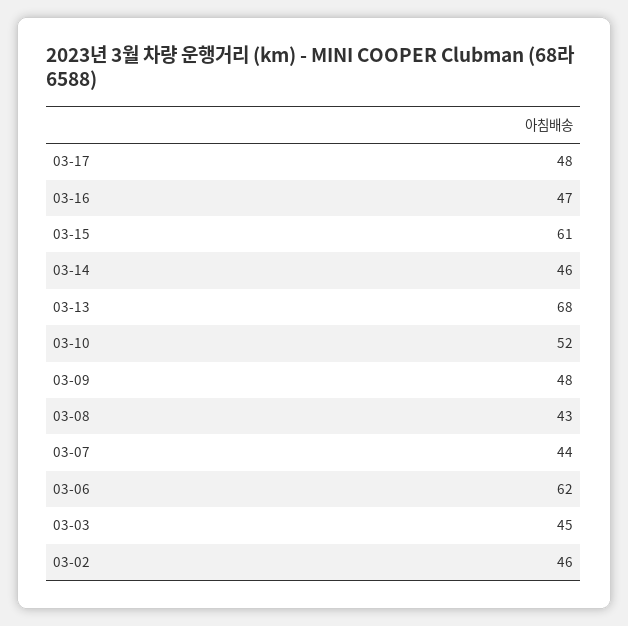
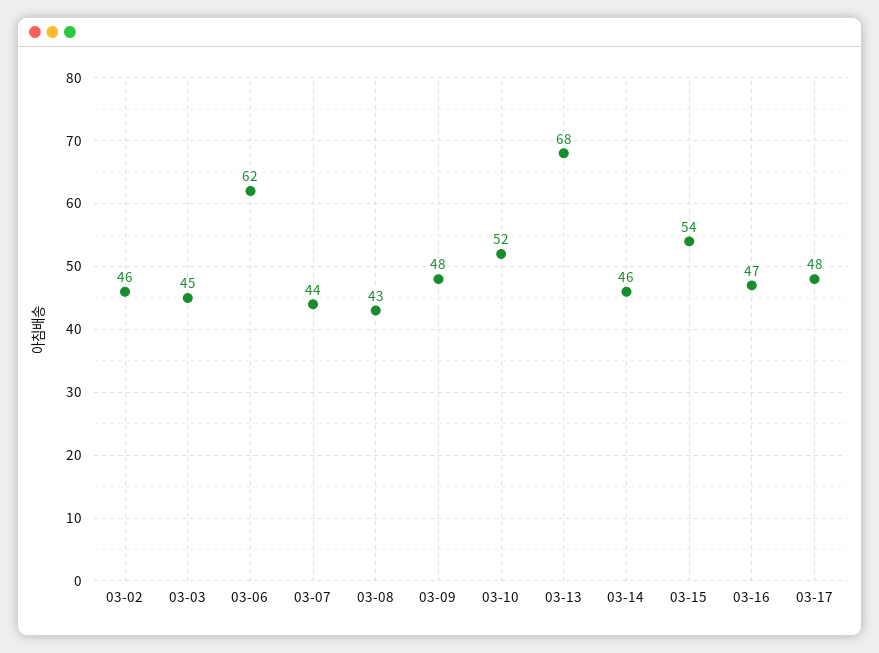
  {
    "03-17": 48,
    "03-16": 47,
-   "03-15": 61,
+   "03-15": 54,
    "03-14": 46,
    "03-13": 68,
    "03-10": 52,
    "03-09": 48,
    "03-08": 43,
    "03-07": 44,
    "03-06": 62,
    "03-03": 45,
    "03-02": 46
  }

